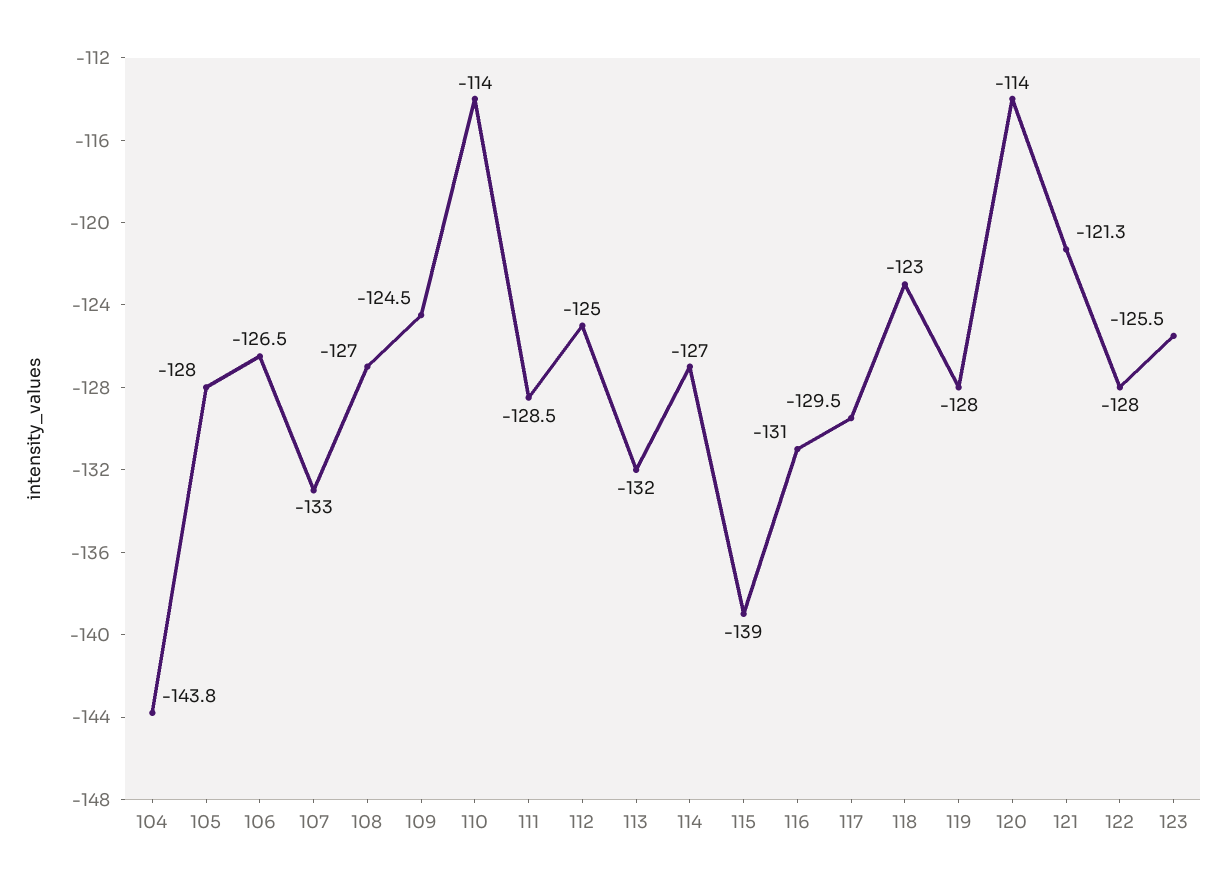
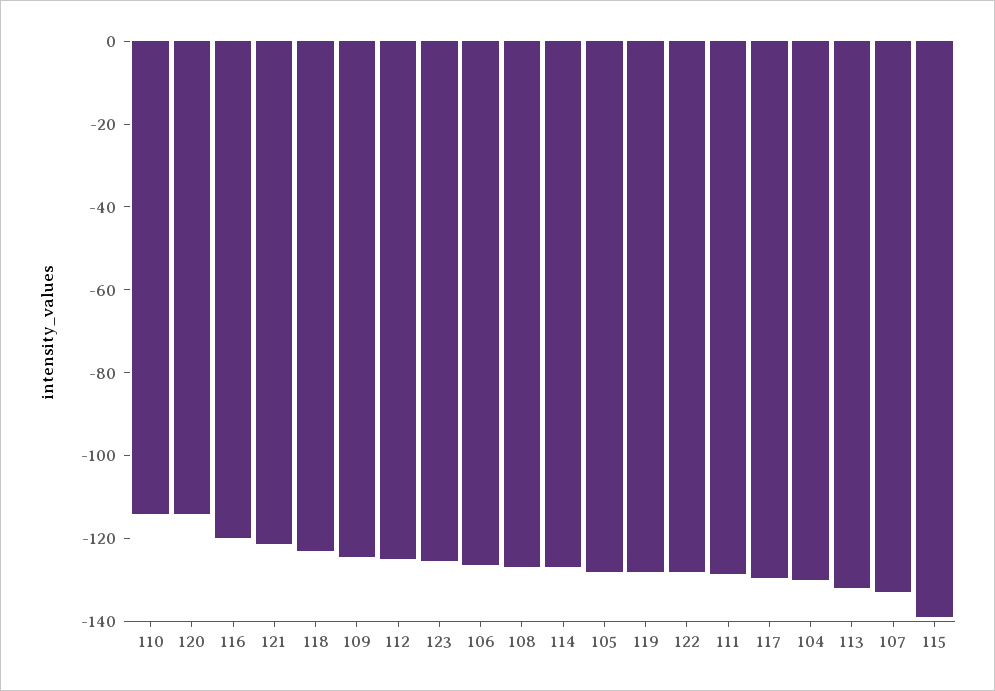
  {
-   "104": -143.8,
+   "104": -130,
    "105": -128,
    "106": -126.5,
    "107": -133,
    "108": -127,
    "109": -124.5,
    "110": -114,
    "111": -128.5,
    "112": -125,
    "113": -132,
    "114": -127,
    "115": -139,
-   "116": -131,
+   "116": -120,
    "117": -129.5,
    "118": -123,
    "119": -128,
    "120": -114,
    "121": -121.3,
    "122": -128,
    "123": -125.5
  }

